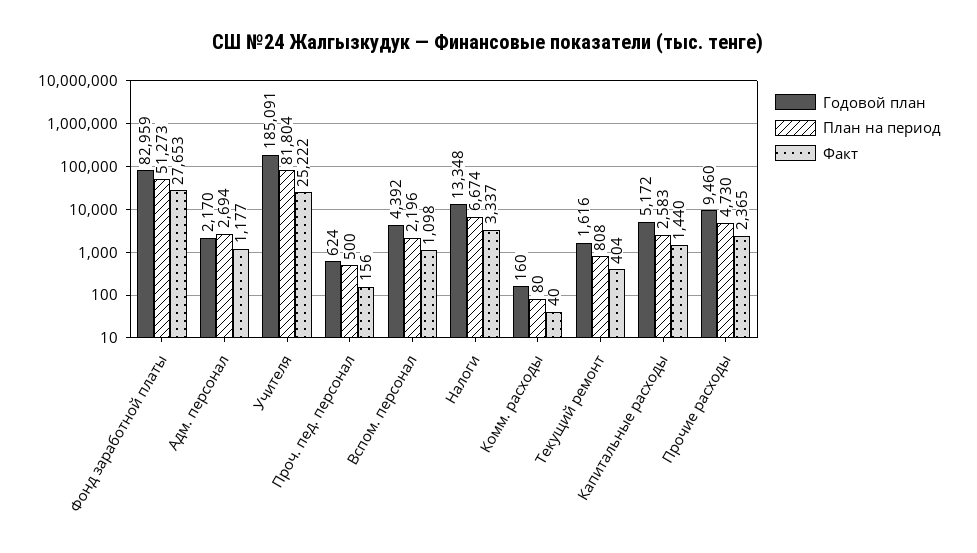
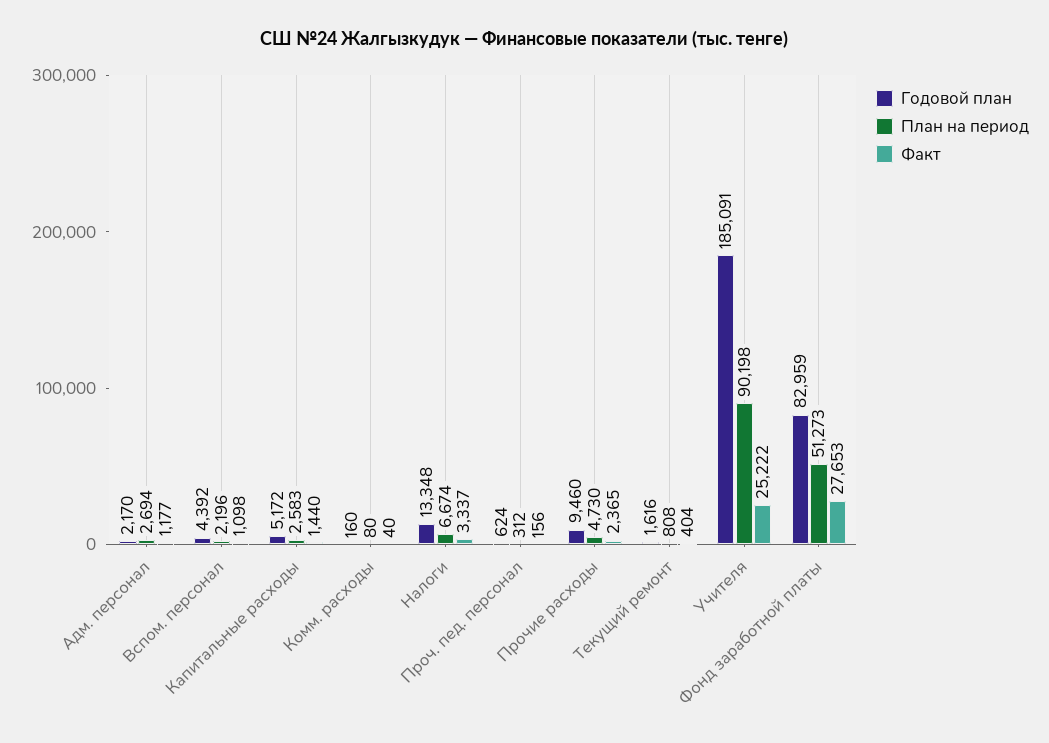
  {
    "Годовой план": {
      "Фонд заработной платы": 82959,
      "Адм. персонал": 2170,
      "Учителя": 185091,
      "Проч. пед. персонал": 624,
      "Вспом. персонал": 4392,
      "Налоги": 13348,
      "Комм. расходы": 160,
      "Текущий ремонт": 1616,
      "Капитальные расходы": 5172,
      "Прочие расходы": 9460
    },
    "План на период": {
      "Фонд заработной платы": 51273,
      "Адм. персонал": 2694,
-     "Учителя": 81804,
+     "Учителя": 90198,
-     "Проч. пед. персонал": 500,
+     "Проч. пед. персонал": 312,
      "Вспом. персонал": 2196,
      "Налоги": 6674,
      "Комм. расходы": 80,
      "Текущий ремонт": 808,
      "Капитальные расходы": 2583,
      "Прочие расходы": 4730
    },
    "Факт": {
      "Фонд заработной платы": 27653,
      "Адм. персонал": 1177,
      "Учителя": 25222,
      "Проч. пед. персонал": 156,
      "Вспом. персонал": 1098,
      "Налоги": 3337,
      "Комм. расходы": 40,
      "Текущий ремонт": 404,
      "Капитальные расходы": 1440,
      "Прочие расходы": 2365
    }
  }

